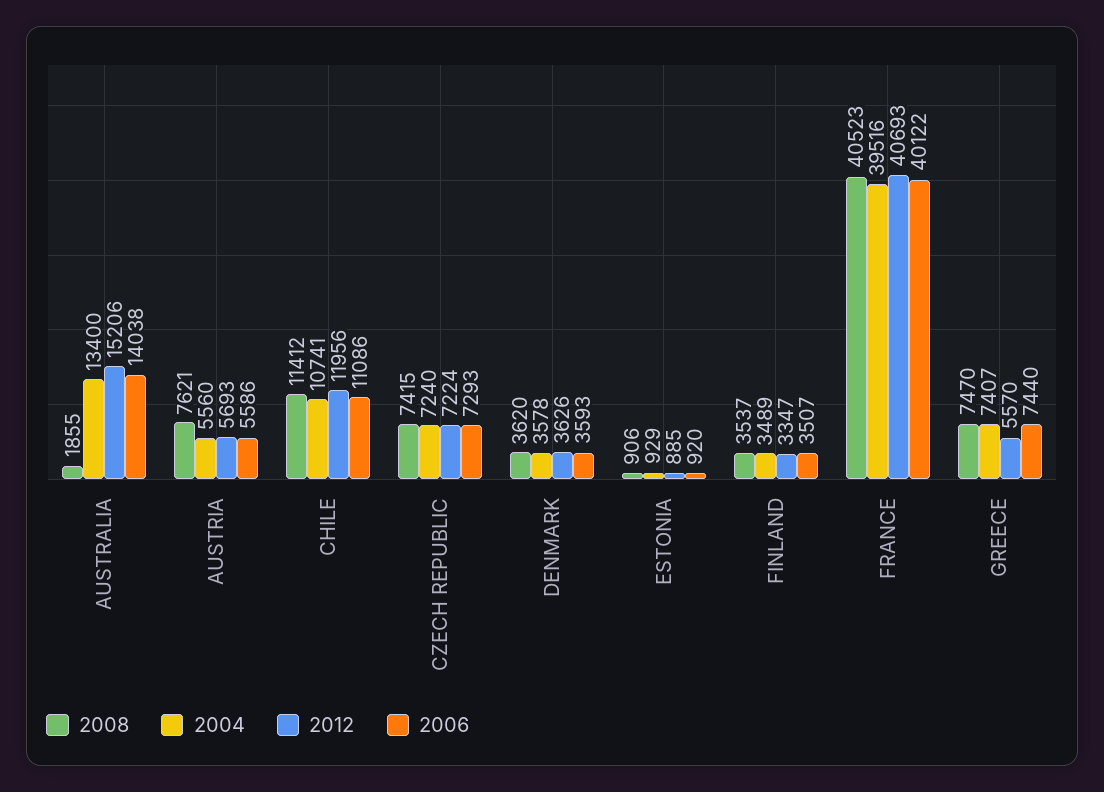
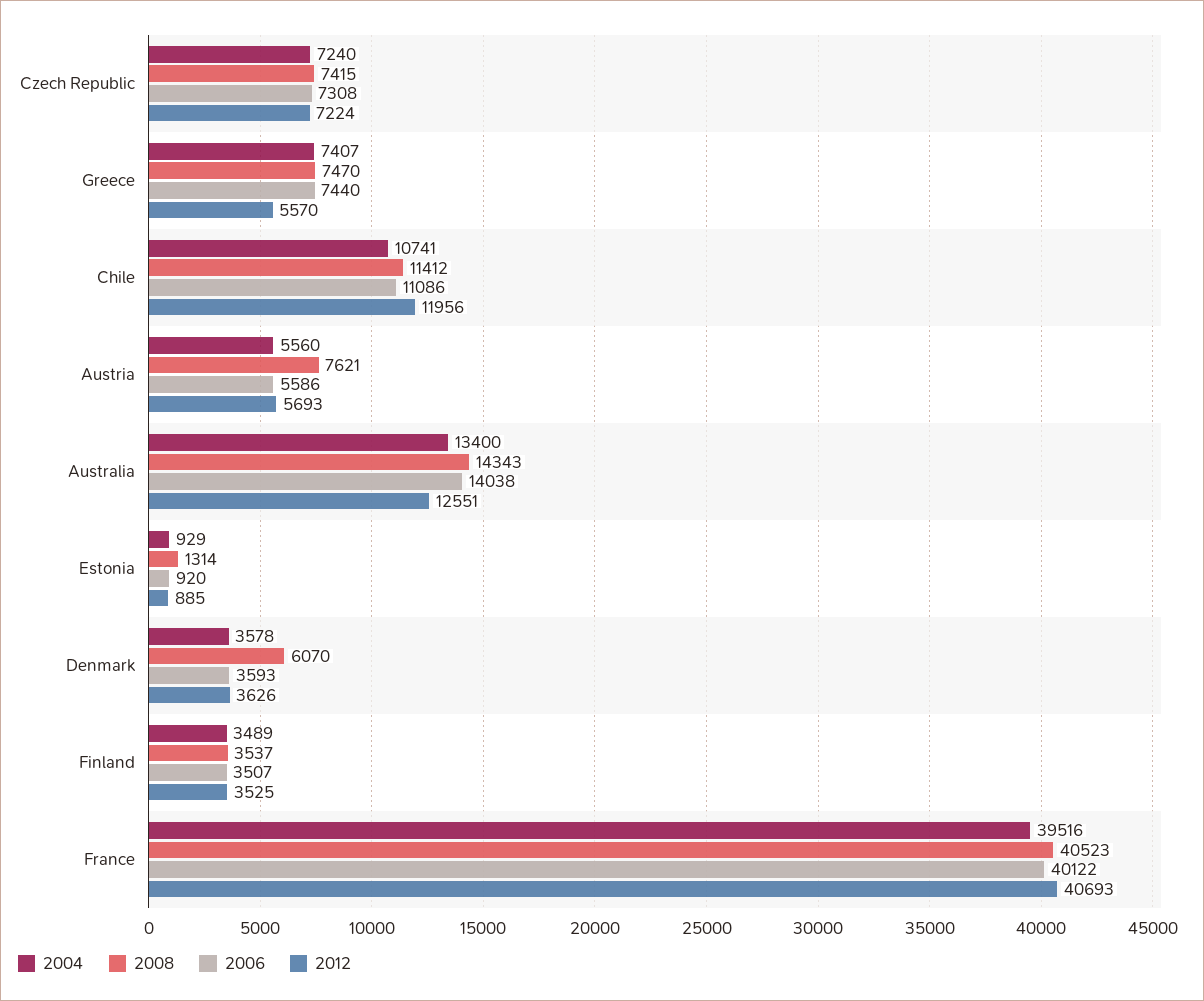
  {
    "2008": {
-     "AUSTRALIA": 1855,
+     "AUSTRALIA": 14343,
      "AUSTRIA": 7621,
      "CHILE": 11412,
      "CZECH REPUBLIC": 7415,
-     "DENMARK": 3620,
+     "DENMARK": 6070,
-     "ESTONIA": 906,
+     "ESTONIA": 1314,
      "FINLAND": 3537,
      "FRANCE": 40523,
      "GREECE": 7470
    },
    "2004": {
      "AUSTRALIA": 13400,
      "AUSTRIA": 5560,
      "CHILE": 10741,
      "CZECH REPUBLIC": 7240,
      "DENMARK": 3578,
      "ESTONIA": 929,
      "FINLAND": 3489,
      "FRANCE": 39516,
      "GREECE": 7407
    },
    "2012": {
-     "AUSTRALIA": 15206,
+     "AUSTRALIA": 12551,
      "AUSTRIA": 5693,
      "CHILE": 11956,
      "CZECH REPUBLIC": 7224,
      "DENMARK": 3626,
      "ESTONIA": 885,
-     "FINLAND": 3347,
+     "FINLAND": 3525,
      "FRANCE": 40693,
      "GREECE": 5570
    },
    "2006": {
      "AUSTRALIA": 14038,
      "AUSTRIA": 5586,
      "CHILE": 11086,
-     "CZECH REPUBLIC": 7293,
+     "CZECH REPUBLIC": 7308,
      "DENMARK": 3593,
      "ESTONIA": 920,
      "FINLAND": 3507,
      "FRANCE": 40122,
      "GREECE": 7440
    }
  }

